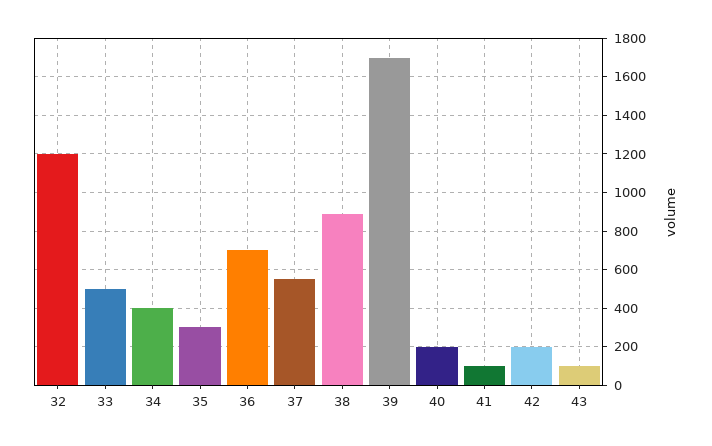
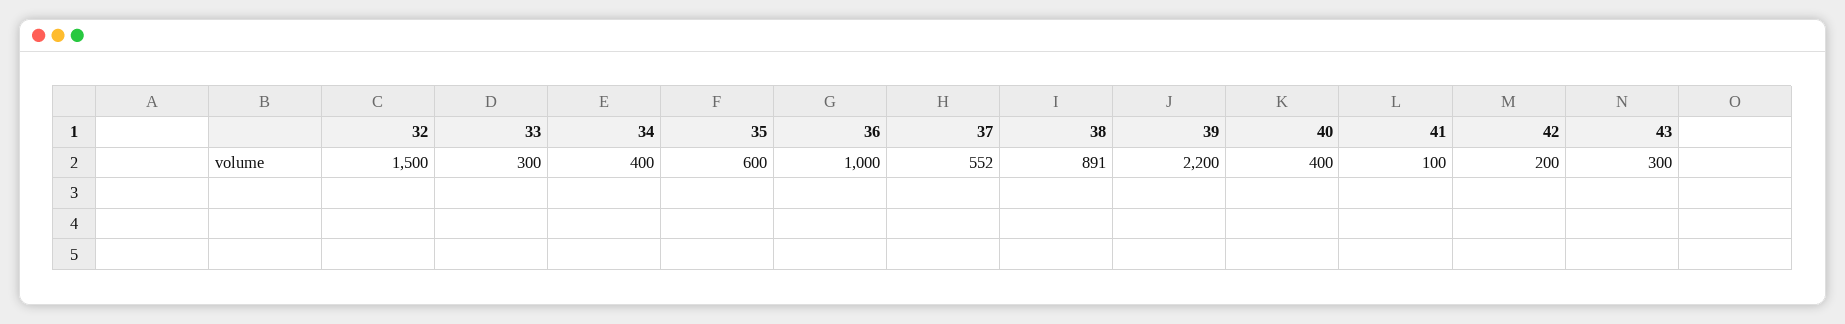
  {
-   "32": 1200,
+   "32": 1500,
-   "33": 500,
+   "33": 300,
    "34": 400,
-   "35": 300,
+   "35": 600,
-   "36": 700,
+   "36": 1000,
    "37": 552,
    "38": 891,
-   "39": 1700,
+   "39": 2200,
-   "40": 200,
+   "40": 400,
    "41": 100,
    "42": 200,
-   "43": 100
+   "43": 300
  }

